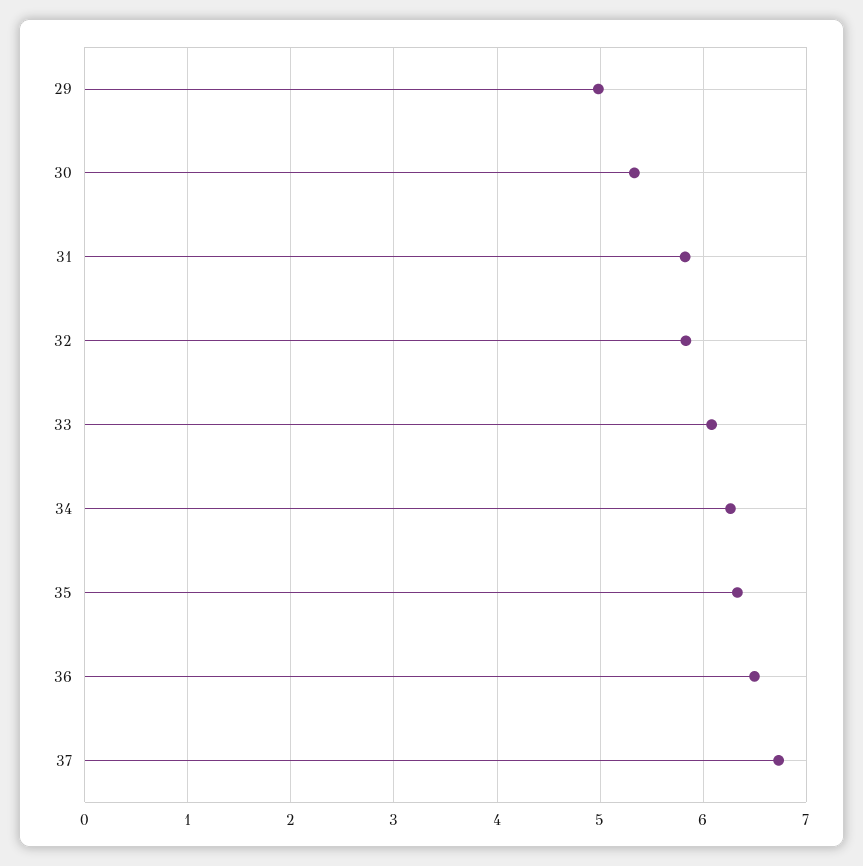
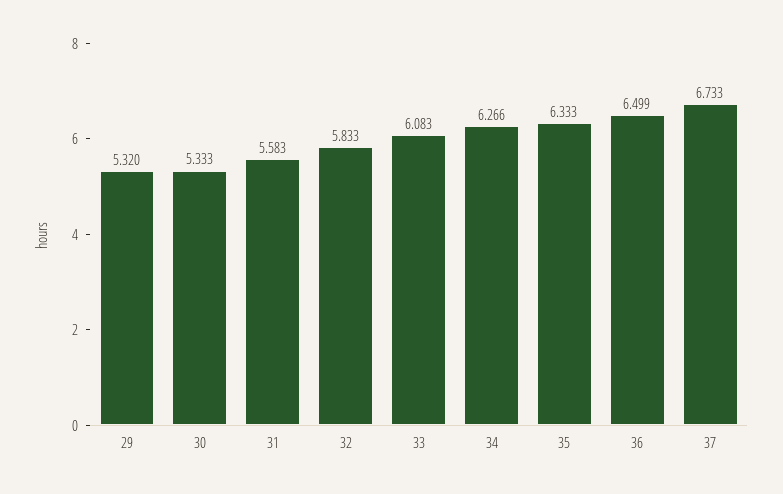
  {
-   "29": 5,
+   "29": 5.32,
    "30": 5.333,
-   "31": 5.8,
+   "31": 5.583,
    "32": 5.833,
    "33": 6.083,
    "34": 6.266,
    "35": 6.333,
    "36": 6.499,
    "37": 6.733
  }

